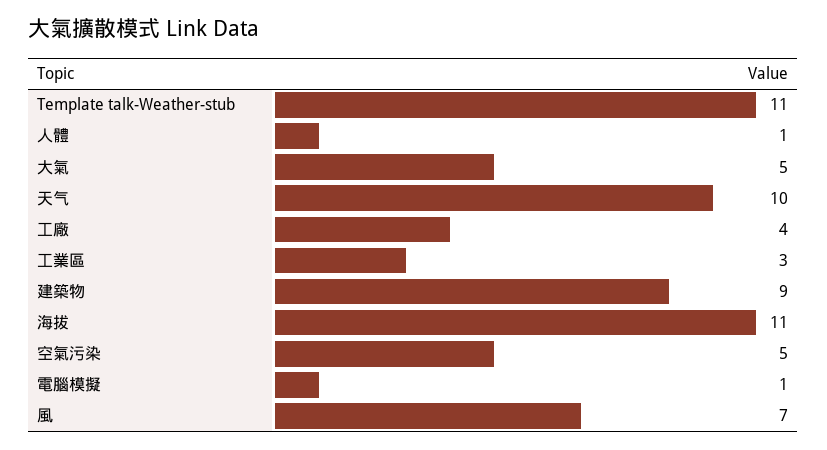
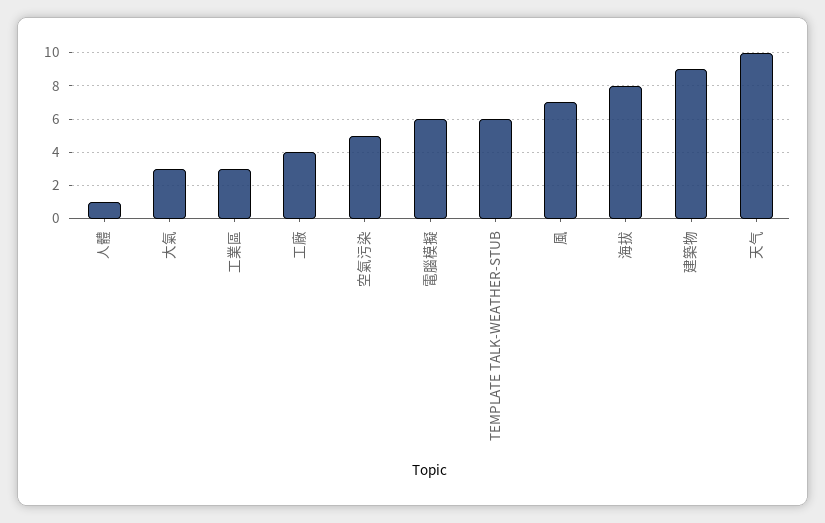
  {
-   "Template talk-Weather-stub": 11,
+   "Template talk-Weather-stub": 6,
    "人體": 1,
-   "大氣": 5,
+   "大氣": 3,
    "天气": 10,
    "工廠": 4,
    "工業區": 3,
    "建築物": 9,
-   "海拔": 11,
+   "海拔": 8,
    "空氣污染": 5,
-   "電腦模擬": 1,
+   "電腦模擬": 6,
    "風": 7
  }

